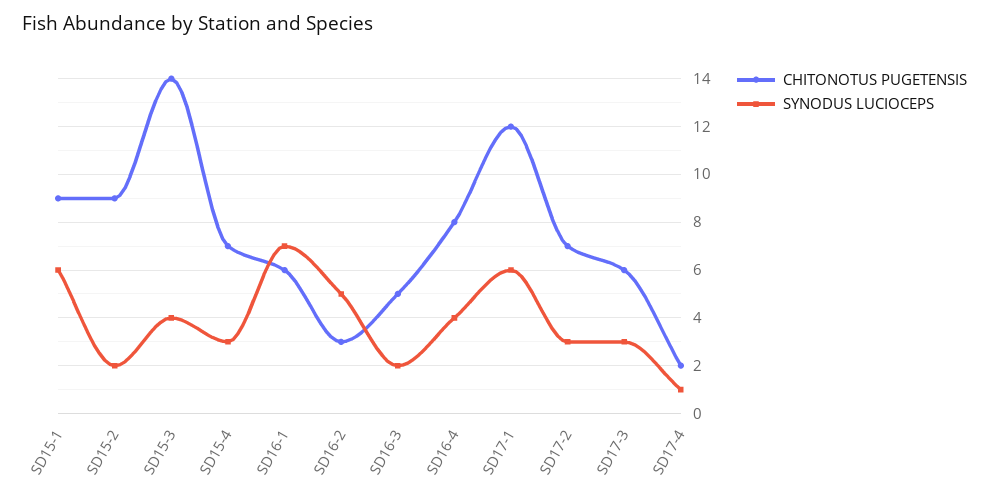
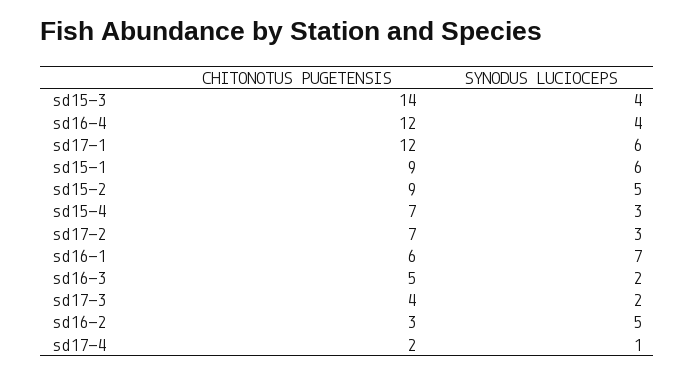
  {
    "CHITONOTUS PUGETENSIS": {
      "SD15-1": 9,
      "SD15-2": 9,
      "SD15-3": 14,
      "SD15-4": 7,
      "SD16-1": 6,
      "SD16-2": 3,
      "SD16-3": 5,
-     "SD16-4": 8,
+     "SD16-4": 12,
      "SD17-1": 12,
      "SD17-2": 7,
-     "SD17-3": 6,
+     "SD17-3": 4,
      "SD17-4": 2
    },
    "SYNODUS LUCIOCEPS": {
      "SD15-1": 6,
-     "SD15-2": 2,
+     "SD15-2": 5,
      "SD15-3": 4,
      "SD15-4": 3,
      "SD16-1": 7,
      "SD16-2": 5,
      "SD16-3": 2,
      "SD16-4": 4,
      "SD17-1": 6,
      "SD17-2": 3,
-     "SD17-3": 3,
+     "SD17-3": 2,
      "SD17-4": 1
    }
  }

